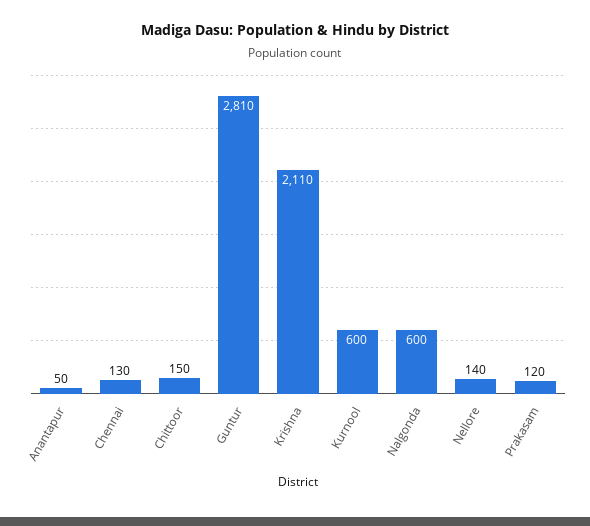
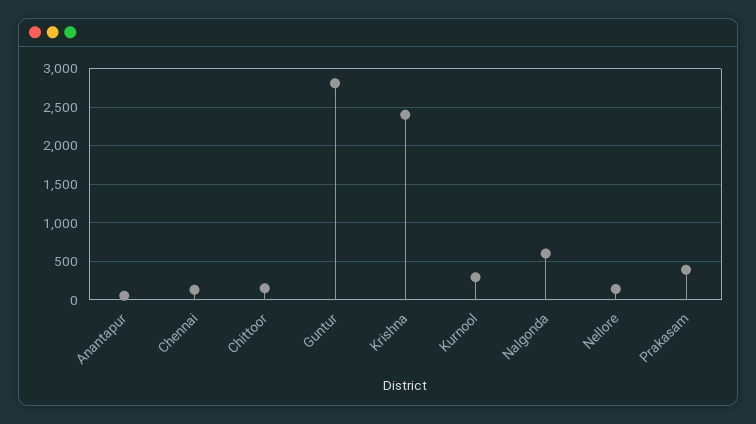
  {
    "Anantapur": 50,
    "Chennai": 130,
    "Chittoor": 150,
    "Guntur": 2810,
-   "Krishna": 2110,
+   "Krishna": 2400,
-   "Kurnool": 600,
+   "Kurnool": 300,
    "Nalgonda": 600,
    "Nellore": 140,
-   "Prakasam": 120
+   "Prakasam": 400
  }

